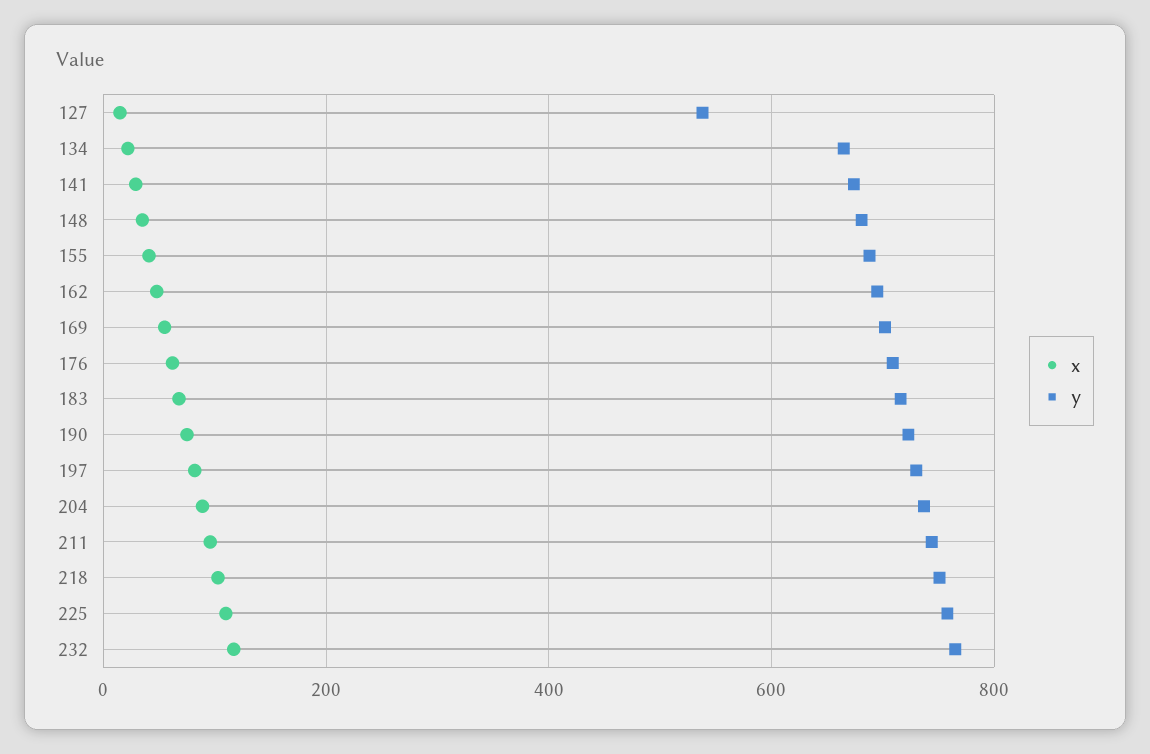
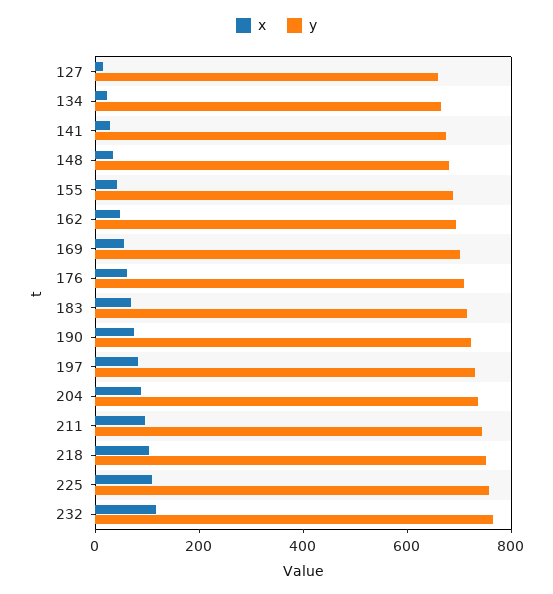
  {
    "x": {
      "127": 20,
      "134": 20,
      "141": 20,
      "148": 40,
      "155": 40,
      "162": 40,
      "169": 60,
      "176": 60,
      "183": 60,
      "190": 80,
      "197": 80,
      "204": 80,
      "211": 100,
      "218": 100,
      "225": 120,
      "232": 120
    },
    "y": {
-     "127": 540,
+     "127": 650,
      "134": 660,
      "141": 680,
      "148": 680,
      "155": 680,
      "162": 700,
      "169": 700,
      "176": 700,
      "183": 720,
      "190": 720,
      "197": 740,
      "204": 740,
      "211": 740,
      "218": 760,
      "225": 760,
      "232": 760
    }
  }

